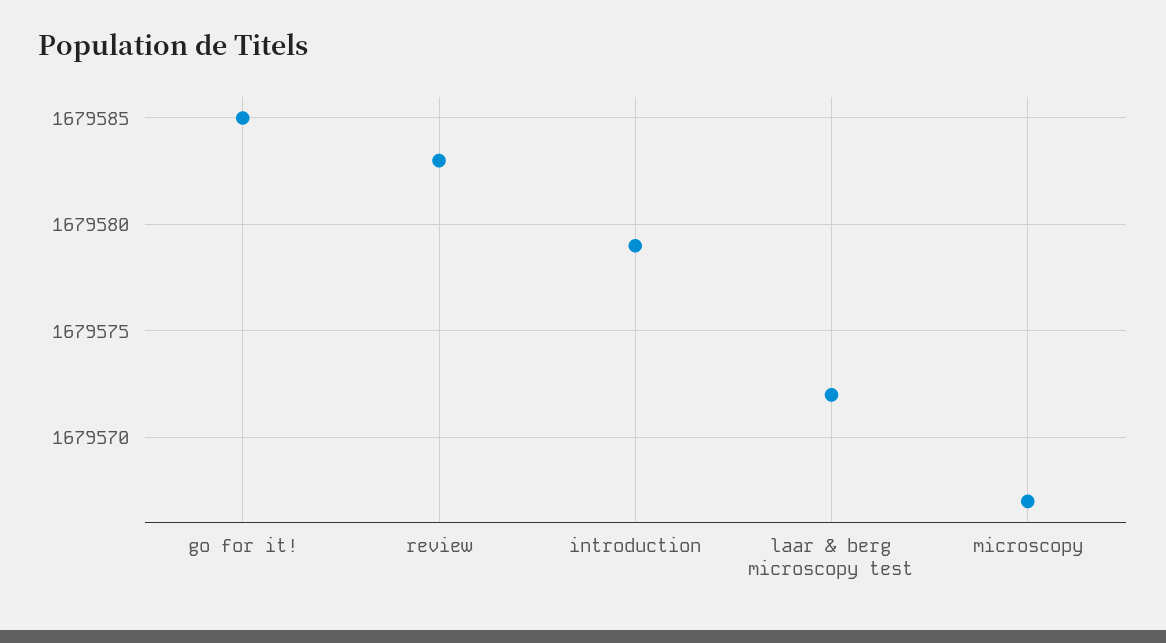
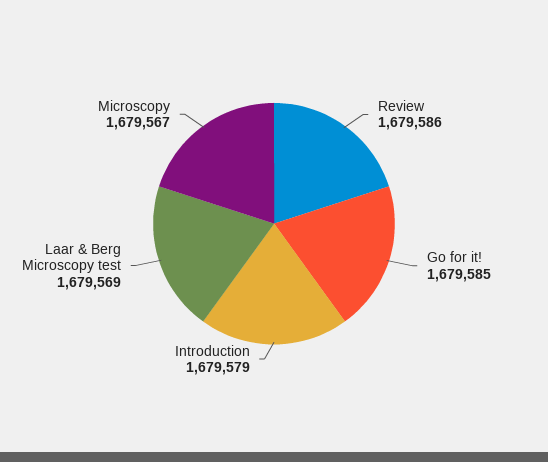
  {
    "go for it!": 1679585,
-   "review": 1679583,
+   "review": 1679586,
    "introduction": 1679579,
-   "laar & berg microscopy test": 1679572,
+   "laar & berg microscopy test": 1679569,
    "microscopy": 1679567
  }

